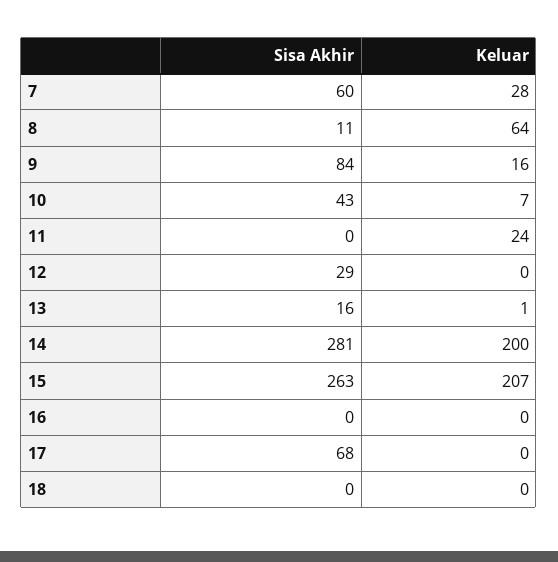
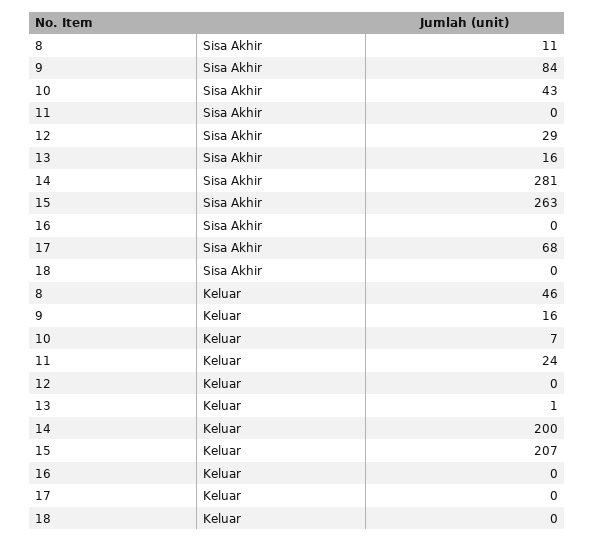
  {
    "Sisa Akhir": {
-     "7": 60,
      "8": 11,
      "9": 84,
      "10": 43,
      "11": 0,
      "12": 29,
      "13": 16,
      "14": 281,
      "15": 263,
      "16": 0,
      "17": 68,
      "18": 0
    },
    "Keluar": {
-     "7": 28,
-     "8": 64,
+     "8": 46,
      "9": 16,
      "10": 7,
      "11": 24,
      "12": 0,
      "13": 1,
      "14": 200,
      "15": 207,
      "16": 0,
      "17": 0,
      "18": 0
    }
  }

